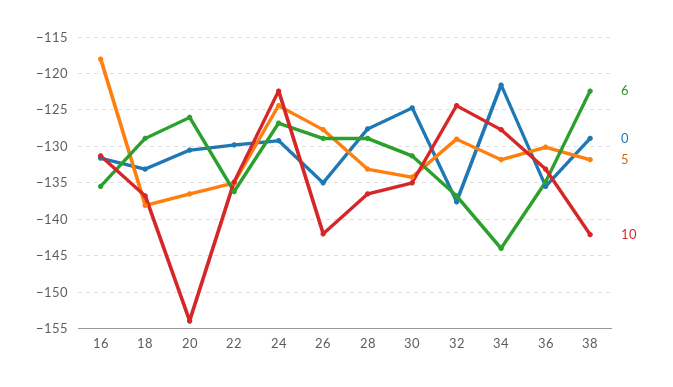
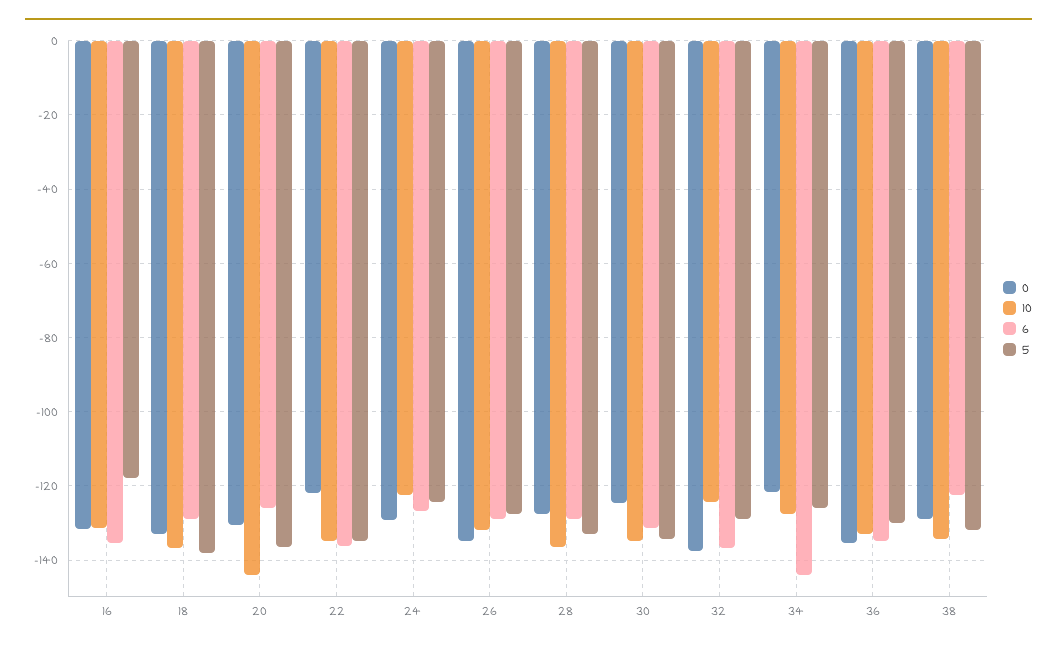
  {
    "6": {
      "16": -136,
      "18": -129,
      "20": -126,
      "22": -136,
      "24": -127,
      "26": -129,
      "28": -129,
      "30": -131,
      "32": -137,
      "34": -144,
      "36": -135,
      "38": -122
    },
    "0": {
      "16": -132,
      "18": -133,
      "20": -131,
-     "22": -130,
+     "22": -122,
      "24": -129,
      "26": -135,
      "28": -128,
      "30": -125,
      "32": -138,
      "34": -122,
      "36": -136,
      "38": -129
    },
    "5": {
      "16": -118,
      "18": -138,
      "20": -137,
      "22": -135,
      "24": -124,
      "26": -128,
      "28": -133,
      "30": -134,
      "32": -129,
-     "34": -132,
+     "34": -126,
      "36": -130,
      "38": -132
    },
    "10": {
      "16": -131,
      "18": -137,
-     "20": -154,
+     "20": -144,
      "22": -135,
      "24": -122,
-     "26": -142,
+     "26": -132,
      "28": -137,
      "30": -135,
      "32": -124,
      "34": -128,
      "36": -133,
-     "38": -142
+     "38": -134
    }
  }

